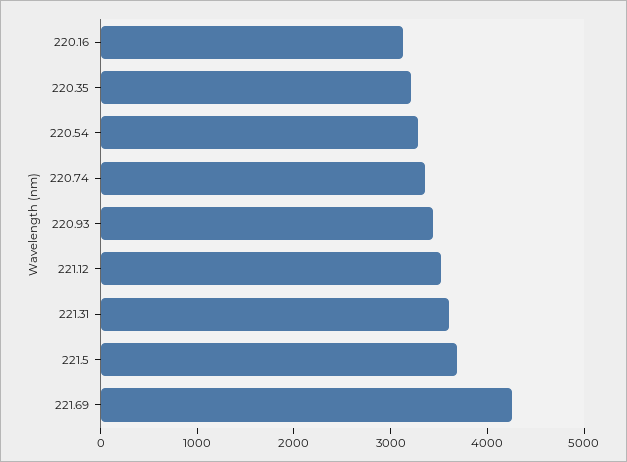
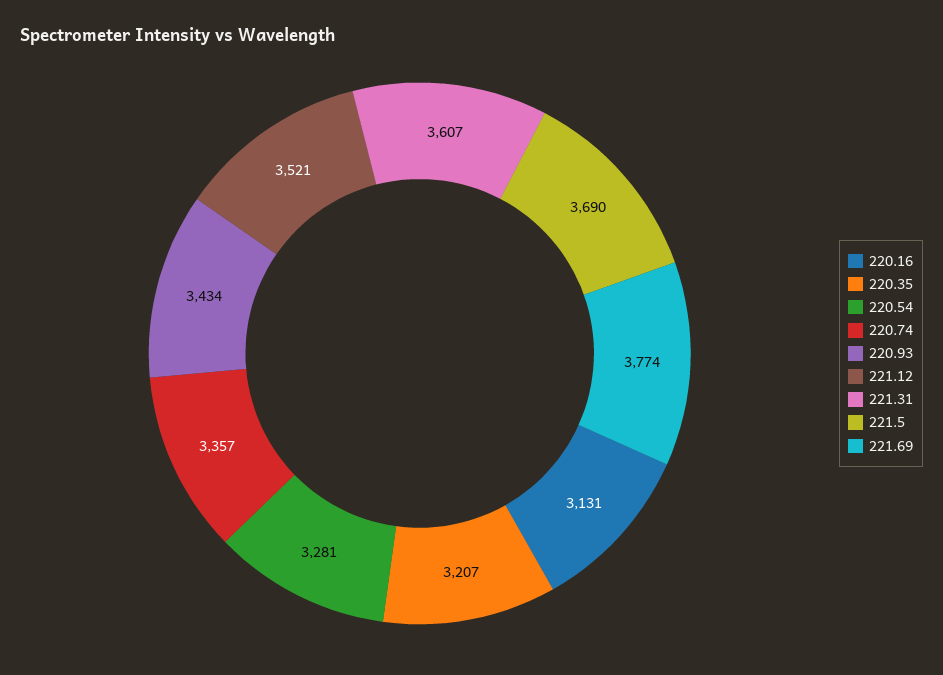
  {
    "220.16": 3131,
    "220.35": 3207,
    "220.54": 3281,
    "220.74": 3357,
    "220.93": 3434,
    "221.12": 3521,
    "221.31": 3607,
    "221.5": 3690,
-   "221.69": 4200
+   "221.69": 3774
  }

